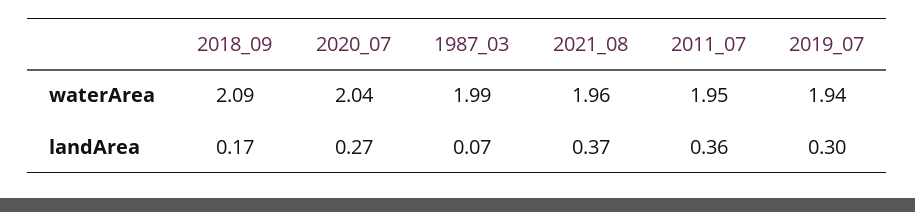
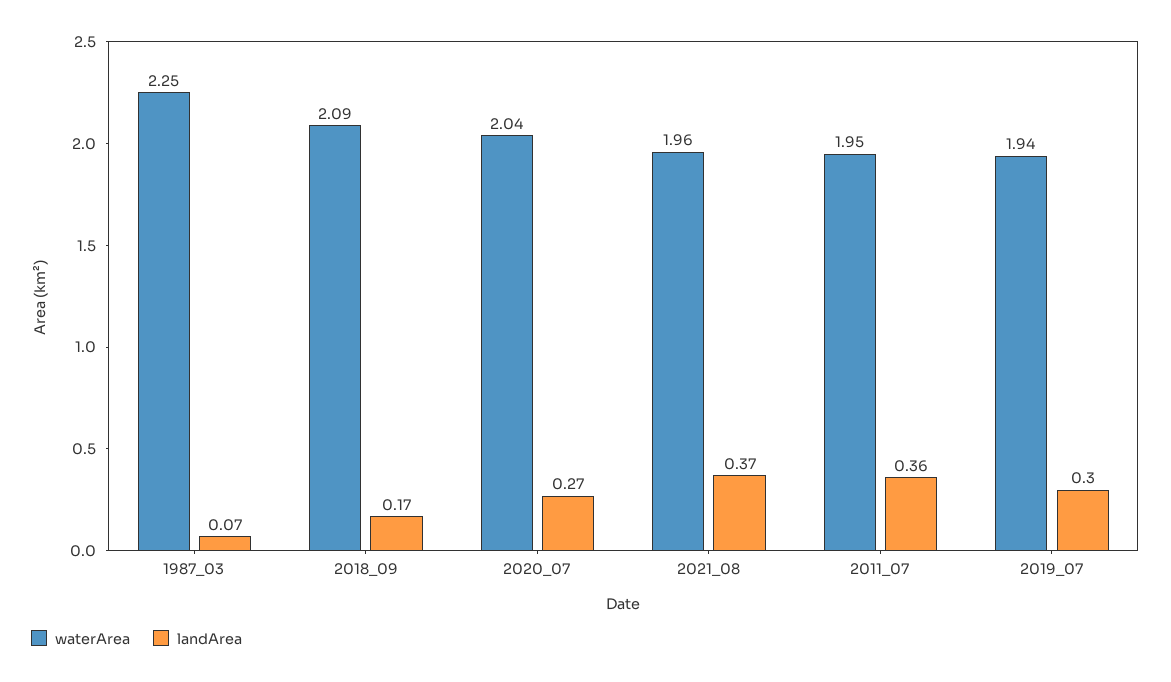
  {
    "waterArea": {
      "2018_09": 2.09,
      "2020_07": 2.04,
-     "1987_03": 1.99,
+     "1987_03": 2.25,
      "2021_08": 1.96,
      "2011_07": 1.95,
      "2019_07": 1.94
    },
    "landArea": {
      "2018_09": 0.17,
      "2020_07": 0.27,
      "1987_03": 0.07,
      "2021_08": 0.37,
      "2011_07": 0.36,
      "2019_07": 0.3
    }
  }

